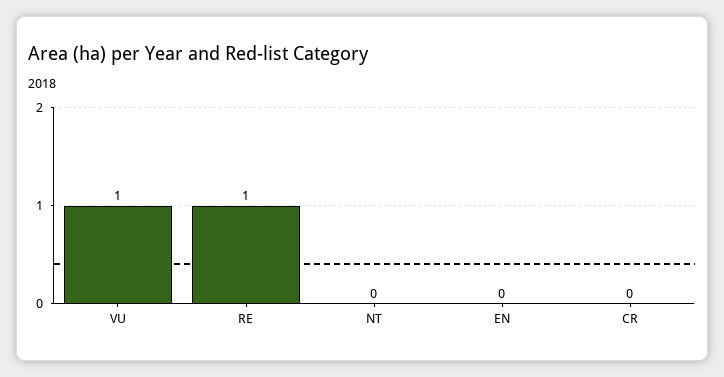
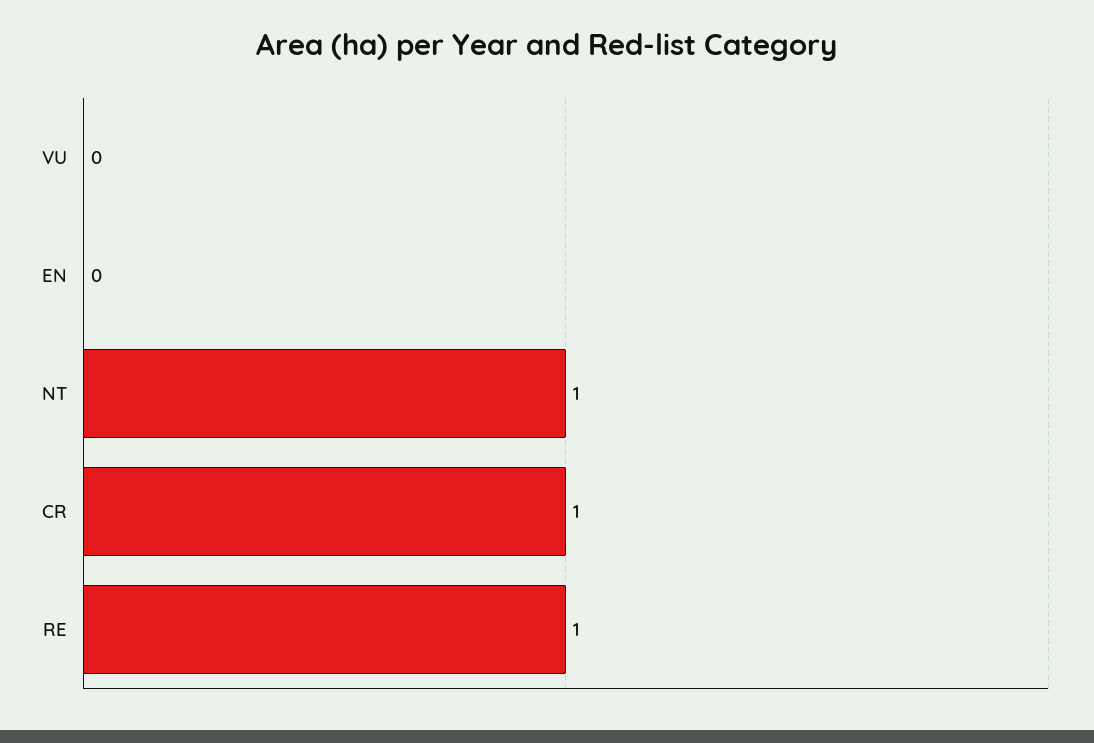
  {
-   "VU": 1,
+   "VU": 0,
    "RE": 1,
-   "NT": 0,
+   "NT": 1,
    "EN": 0,
-   "CR": 0
+   "CR": 1
  }

